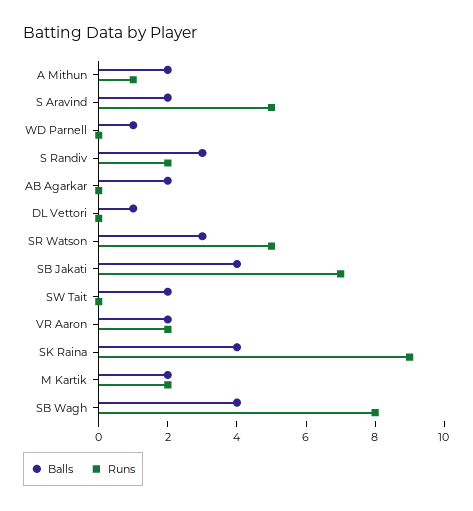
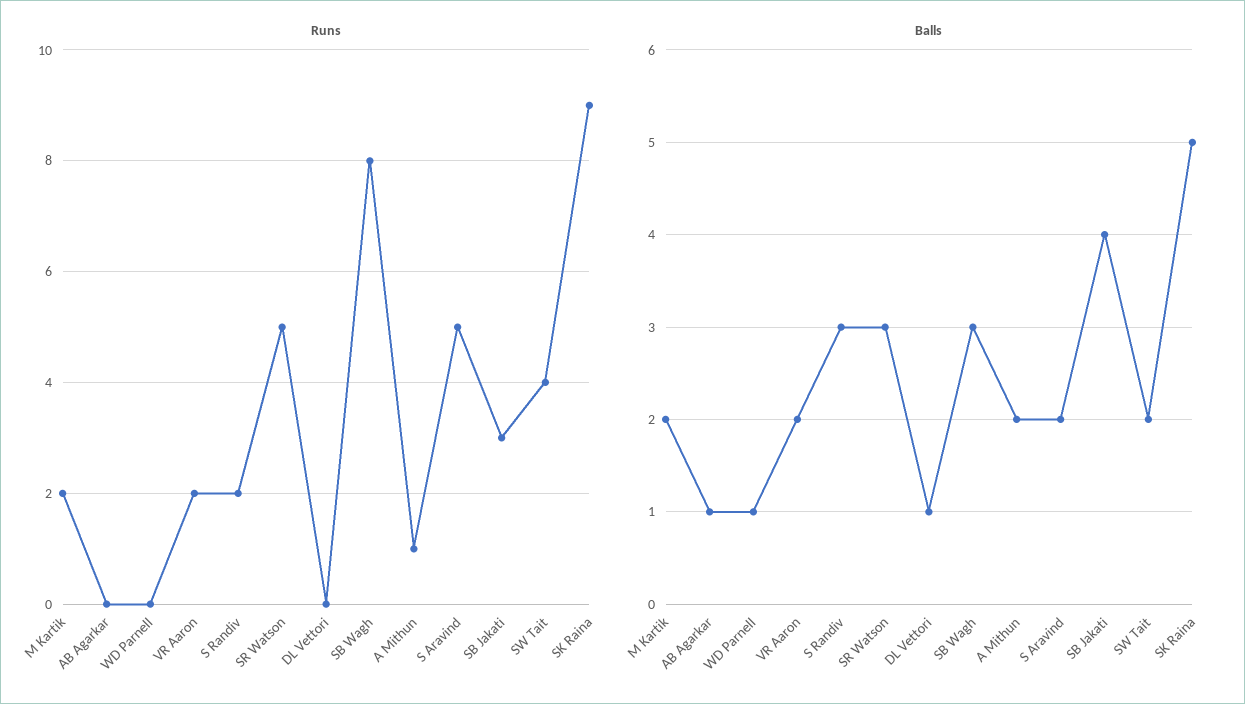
  {
    "Balls": {
      "A Mithun": 2,
      "S Aravind": 2,
      "WD Parnell": 1,
      "S Randiv": 3,
-     "AB Agarkar": 2,
+     "AB Agarkar": 1,
      "DL Vettori": 1,
      "SR Watson": 3,
      "SB Jakati": 4,
      "SW Tait": 2,
      "VR Aaron": 2,
-     "SK Raina": 4,
+     "SK Raina": 5,
      "M Kartik": 2,
-     "SB Wagh": 4
+     "SB Wagh": 3
    },
    "Runs": {
      "A Mithun": 1,
      "S Aravind": 5,
      "WD Parnell": 0,
      "S Randiv": 2,
      "AB Agarkar": 0,
      "DL Vettori": 0,
      "SR Watson": 5,
-     "SB Jakati": 7,
+     "SB Jakati": 3,
-     "SW Tait": 0,
+     "SW Tait": 4,
      "VR Aaron": 2,
      "SK Raina": 9,
      "M Kartik": 2,
      "SB Wagh": 8
    }
  }

